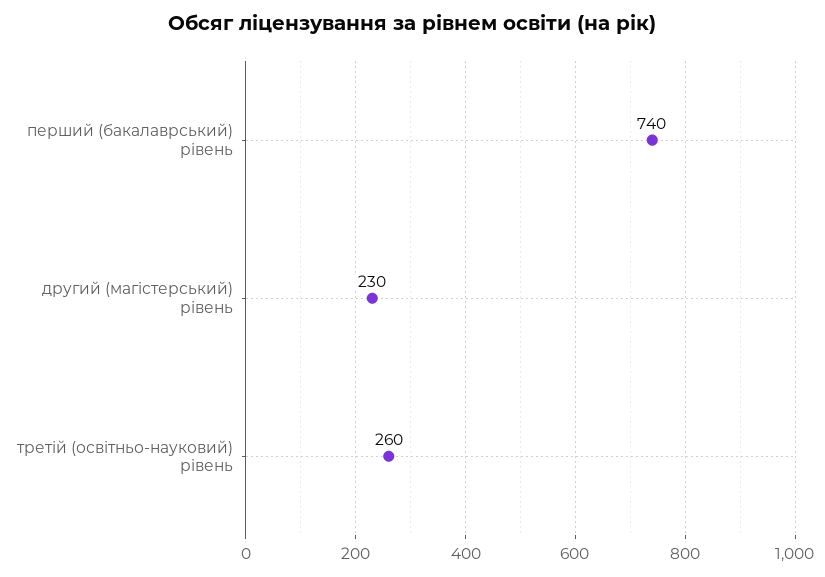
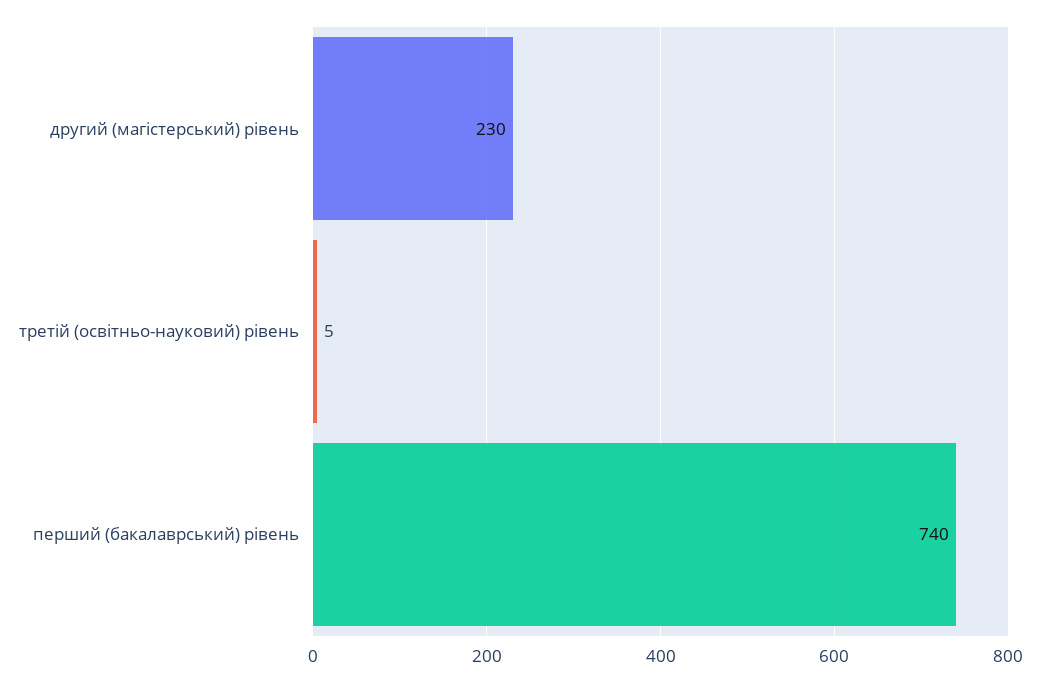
  {
    "перший (бакалаврський) рівень": 740,
    "другий (магістерський) рівень": 230,
-   "третій (освітньо-науковий) рівень": 260
+   "третій (освітньо-науковий) рівень": 5
  }

